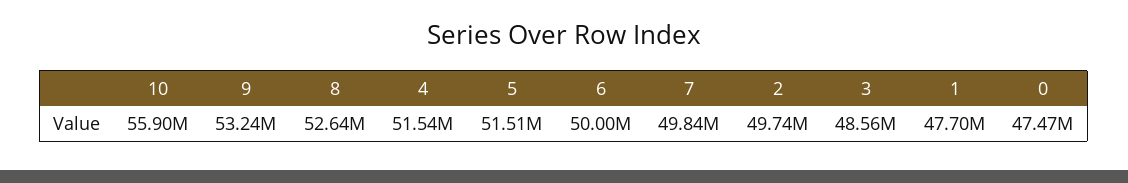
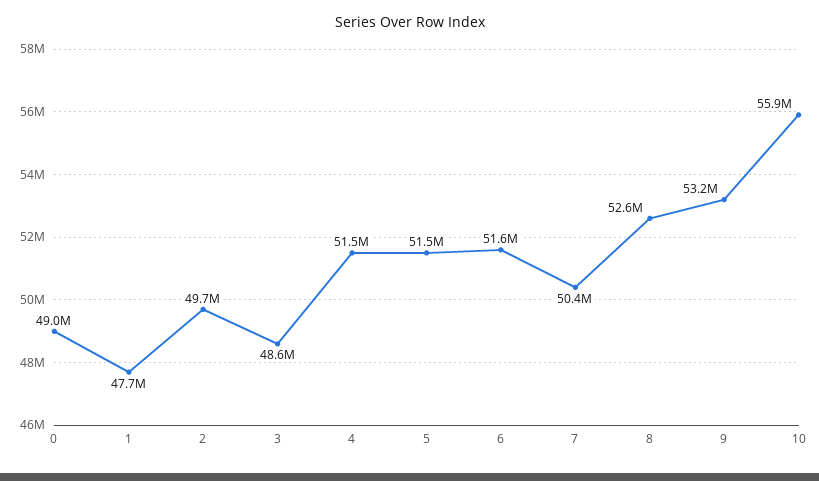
  {
    "10": 55900000,
    "9": 53240000,
    "8": 52640000,
    "4": 51540000,
    "5": 51510000,
-   "6": 50000000,
+   "6": 51600000,
-   "7": 49840000,
+   "7": 50400000,
    "2": 49740000,
    "3": 48560000,
    "1": 47700000,
-   "0": 47470000
+   "0": 49000000
  }

